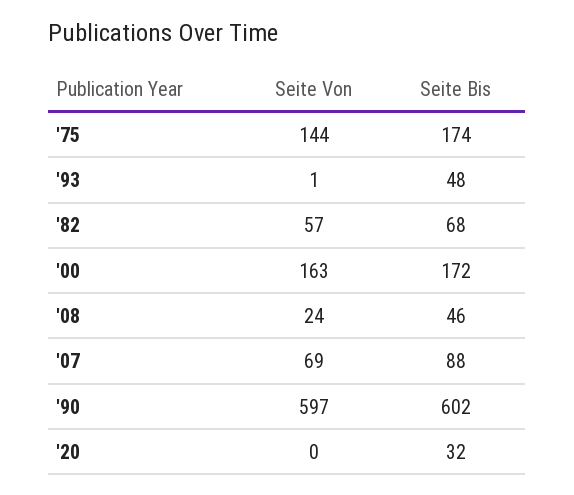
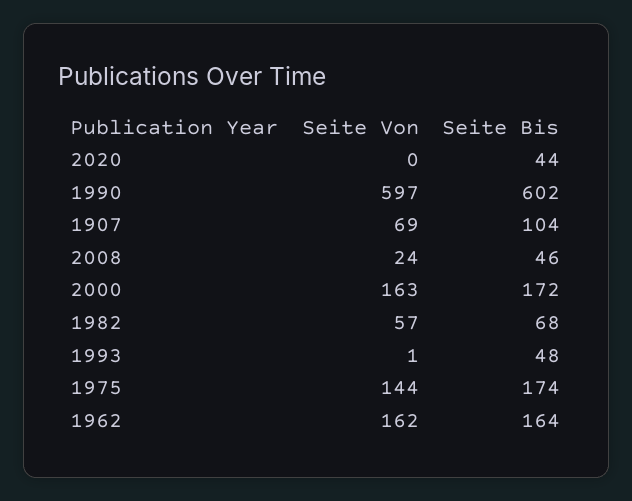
  {
    "Seite Von": {
      "'75": 144,
      "'93": 1,
      "'82": 57,
      "'00": 163,
      "'08": 24,
      "'07": 69,
      "'90": 597,
-     "'20": 0
+     "'20": 0,
+     "1962": 162
    },
    "Seite Bis": {
      "'75": 174,
      "'93": 48,
      "'82": 68,
      "'00": 172,
      "'08": 46,
-     "'07": 88,
+     "'07": 104,
      "'90": 602,
-     "'20": 32
+     "'20": 44,
+     "1962": 164
    }
  }

